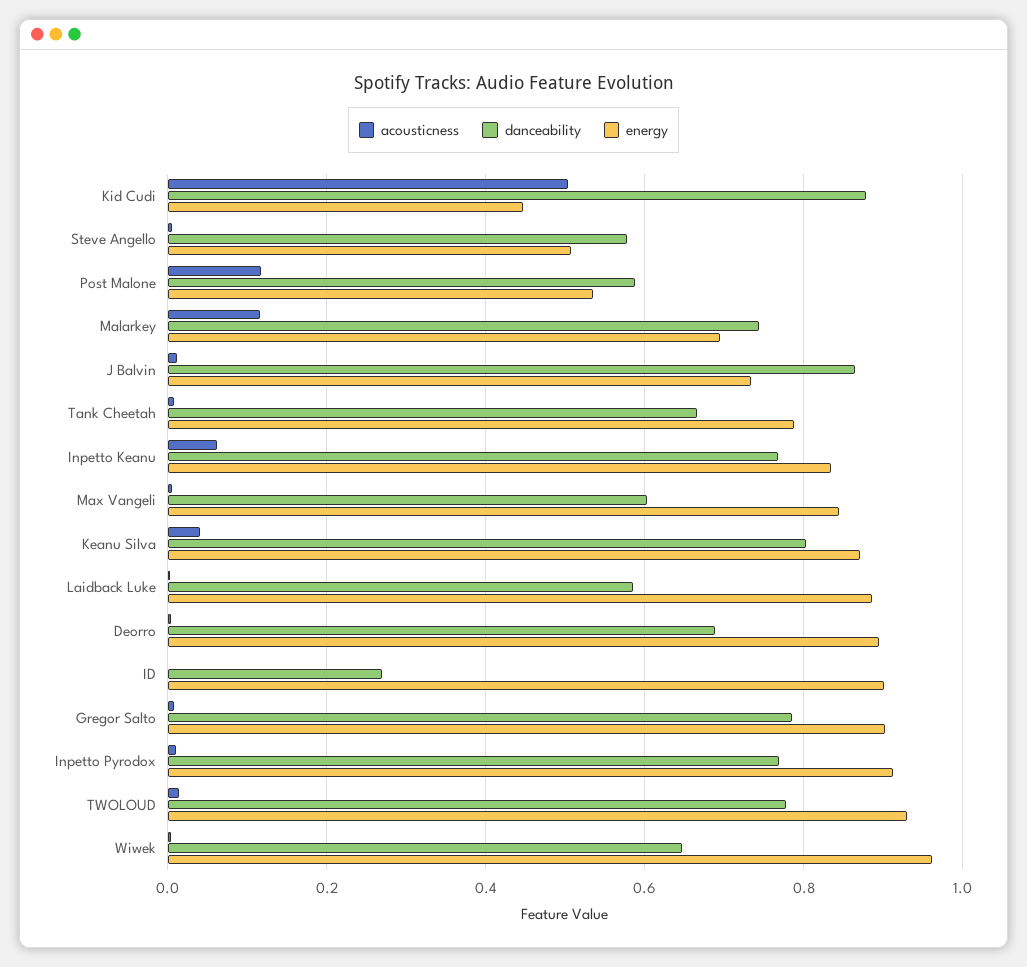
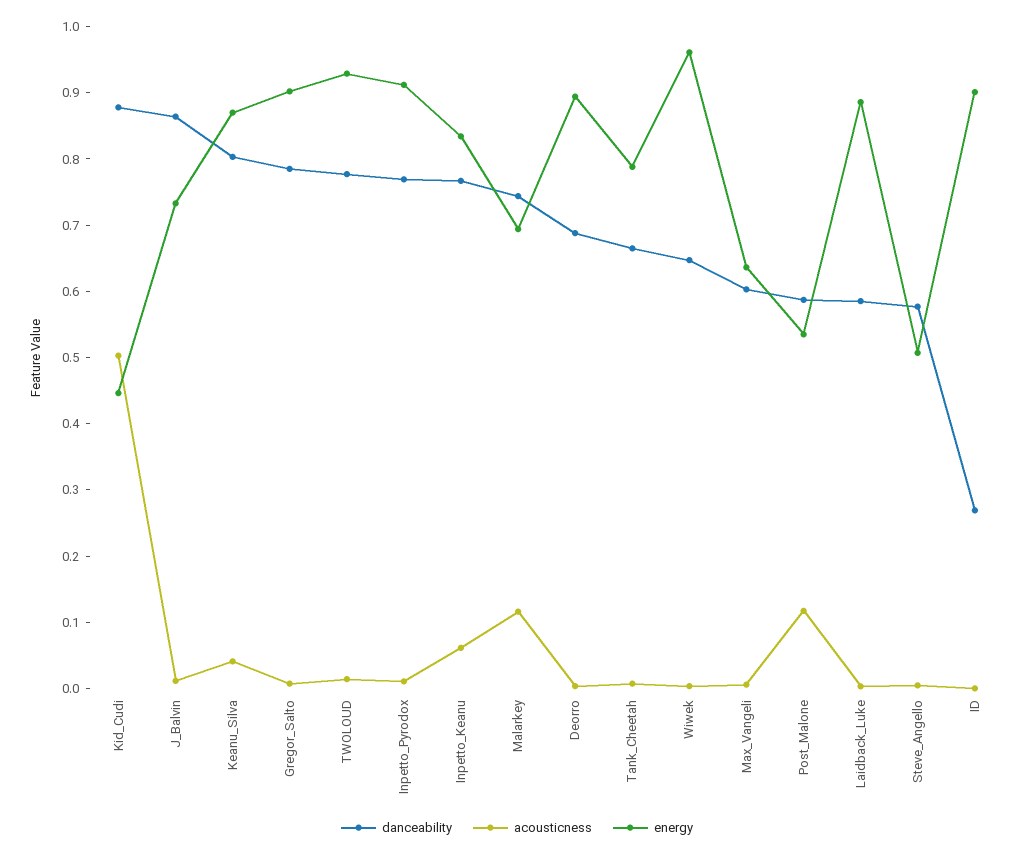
  {
    "acousticness": {
      "Kid Cudi": 0.5,
      "Steve Angello": 0,
      "Post Malone": 0.12,
      "Malarkey": 0.12,
      "J Balvin": 0.02,
      "Tank Cheetah": 0,
      "Inpetto Keanu": 0.06,
      "Max Vangeli": 0,
      "Keanu Silva": 0.04,
      "Laidback Luke": 0,
      "Deorro": 0,
      "ID": 0,
      "Gregor Salto": 0,
      "Inpetto Pyrodox": 0.02,
      "TWOLOUD": 0.02,
      "Wiwek": 0
    },
    "danceability": {
      "Kid Cudi": 0.88,
      "Steve Angello": 0.58,
      "Post Malone": 0.58,
      "Malarkey": 0.74,
      "J Balvin": 0.86,
      "Tank Cheetah": 0.66,
      "Inpetto Keanu": 0.76,
      "Max Vangeli": 0.6,
      "Keanu Silva": 0.8,
      "Laidback Luke": 0.58,
      "Deorro": 0.68,
      "ID": 0.26,
      "Gregor Salto": 0.78,
      "Inpetto Pyrodox": 0.76,
      "TWOLOUD": 0.78,
      "Wiwek": 0.64
    },
    "energy": {
      "Kid Cudi": 0.44,
      "Steve Angello": 0.5,
      "Post Malone": 0.54,
      "Malarkey": 0.7,
      "J Balvin": 0.74,
      "Tank Cheetah": 0.78,
      "Inpetto Keanu": 0.84,
-     "Max Vangeli": 0.84,
+     "Max Vangeli": 0.64,
      "Keanu Silva": 0.88,
      "Laidback Luke": 0.88,
      "Deorro": 0.9,
      "ID": 0.9,
      "Gregor Salto": 0.9,
      "Inpetto Pyrodox": 0.92,
      "TWOLOUD": 0.92,
      "Wiwek": 0.96
    }
  }

